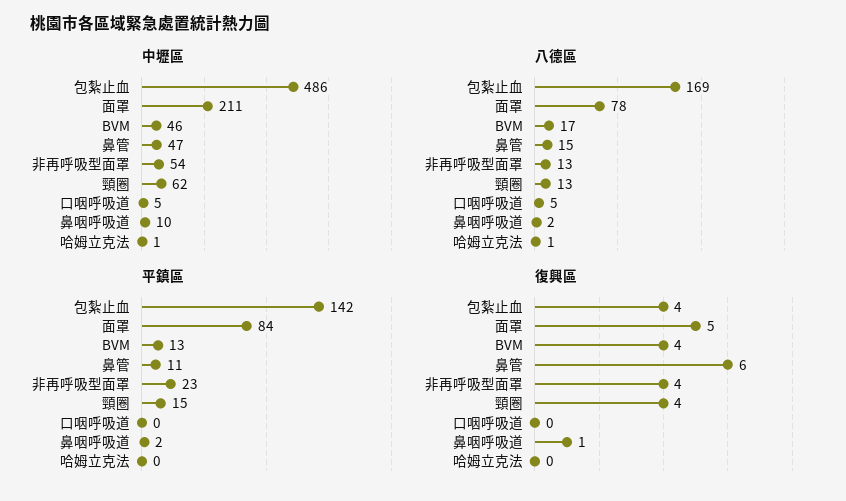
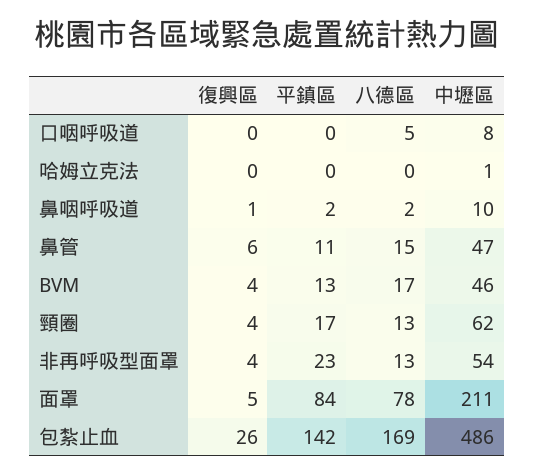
  {
    "中壢區": {
      "包紮止血": 486,
      "面罩": 211,
      "BVM": 46,
      "鼻管": 47,
      "非再呼吸型面罩": 54,
      "頸圈": 62,
-     "口咽呼吸道": 5,
+     "口咽呼吸道": 8,
      "鼻咽呼吸道": 10,
      "哈姆立克法": 1
    },
    "八德區": {
      "包紮止血": 169,
      "面罩": 78,
      "BVM": 17,
      "鼻管": 15,
      "非再呼吸型面罩": 13,
      "頸圈": 13,
      "口咽呼吸道": 5,
      "鼻咽呼吸道": 2,
-     "哈姆立克法": 1
+     "哈姆立克法": 0
    },
    "平鎮區": {
      "包紮止血": 142,
      "面罩": 84,
      "BVM": 13,
      "鼻管": 11,
      "非再呼吸型面罩": 23,
-     "頸圈": 15,
+     "頸圈": 17,
      "口咽呼吸道": 0,
      "鼻咽呼吸道": 2,
      "哈姆立克法": 0
    },
    "復興區": {
-     "包紮止血": 4,
+     "包紮止血": 26,
      "面罩": 5,
      "BVM": 4,
      "鼻管": 6,
      "非再呼吸型面罩": 4,
      "頸圈": 4,
      "口咽呼吸道": 0,
      "鼻咽呼吸道": 1,
      "哈姆立克法": 0
    }
  }

